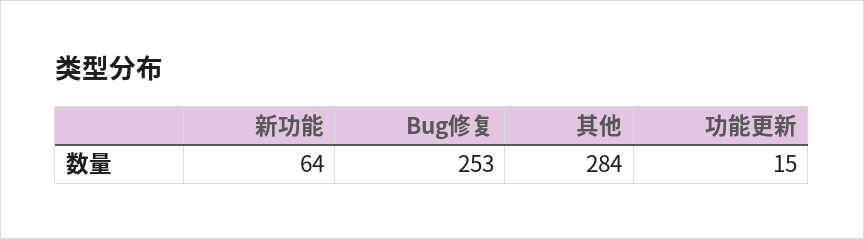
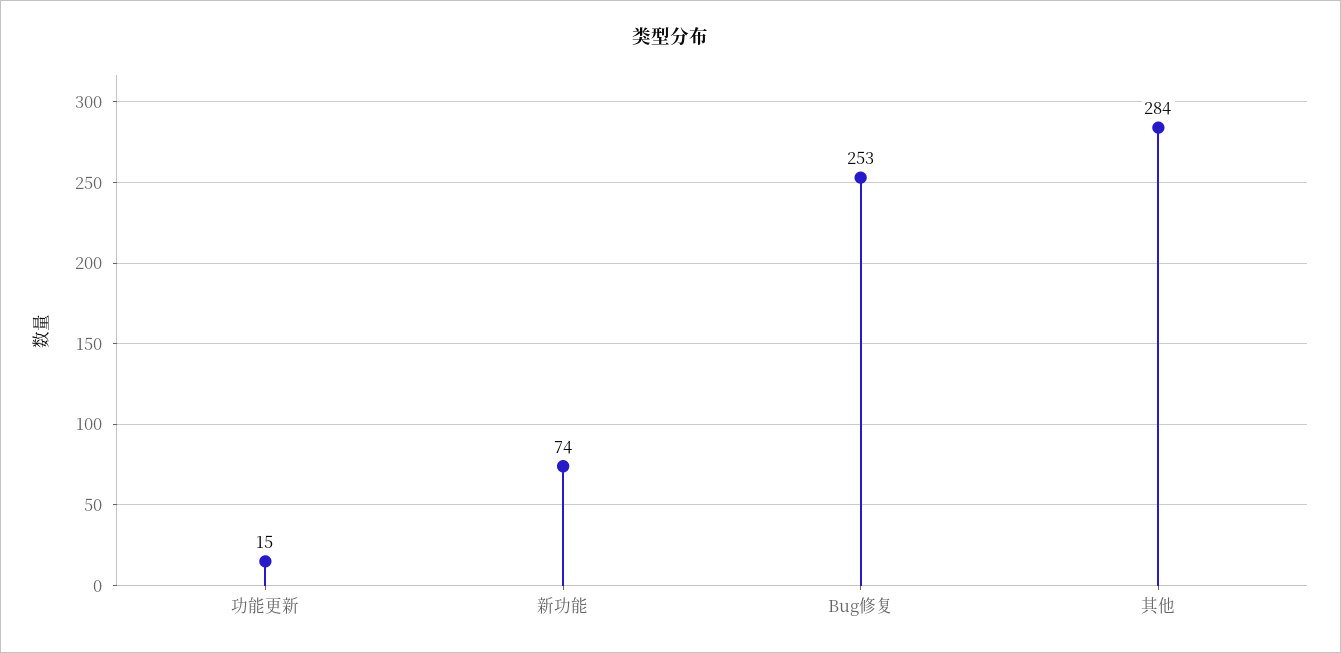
  {
-   "新功能": 64,
+   "新功能": 74,
    "Bug修复": 253,
    "其他": 284,
    "功能更新": 15
  }

